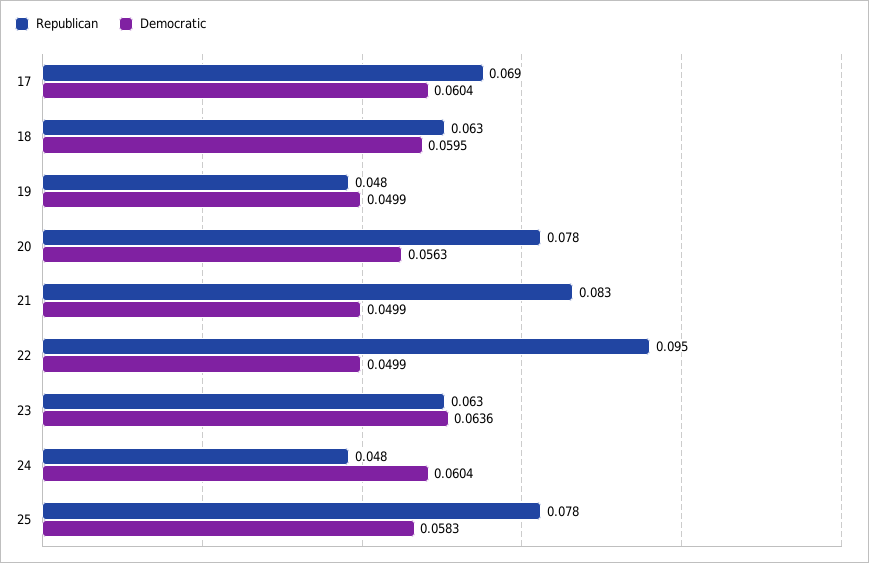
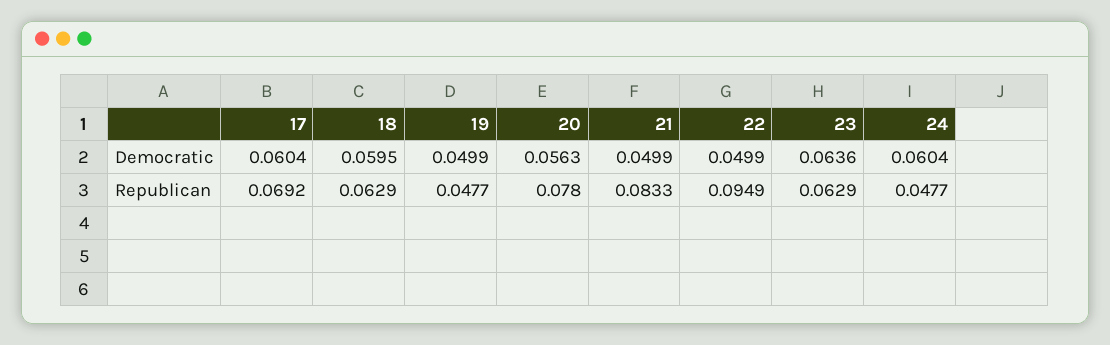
  {
    "Republican": {
      "17": 0.0692,
      "18": 0.0629,
      "19": 0.0477,
      "20": 0.078,
      "21": 0.0833,
      "22": 0.0949,
      "23": 0.0629,
-     "24": 0.0477,
+     "24": 0.0477
-     "25": 0.078
    },
    "Democratic": {
      "17": 0.0604,
      "18": 0.0595,
      "19": 0.0499,
      "20": 0.0563,
      "21": 0.0499,
      "22": 0.0499,
      "23": 0.0636,
-     "24": 0.0604,
+     "24": 0.0604
-     "25": 0.0583
    }
  }

